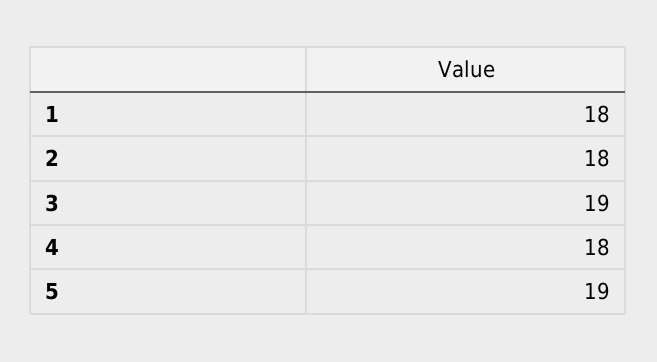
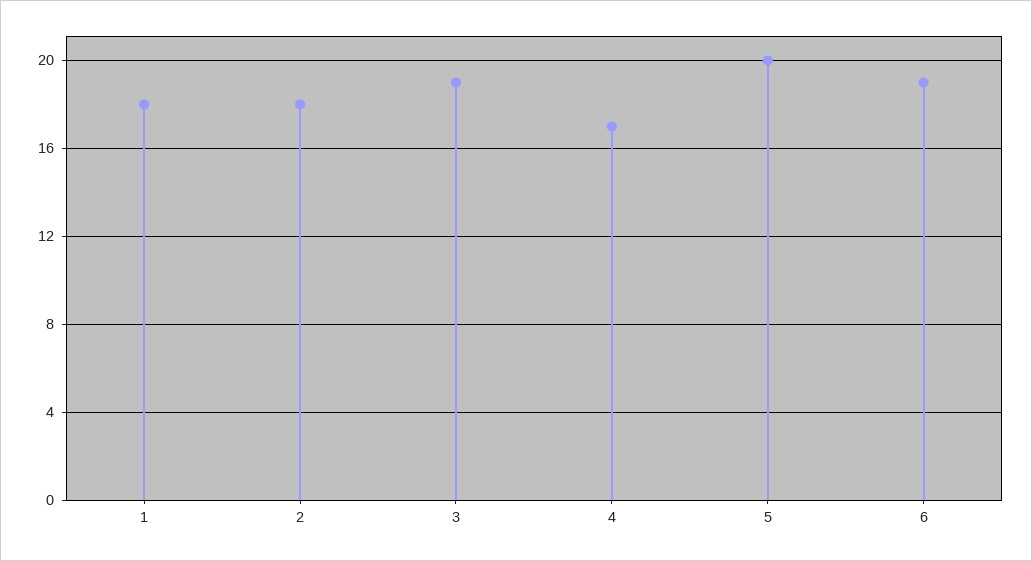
  {
    "1": 18,
    "2": 18,
    "3": 19,
-   "4": 18,
+   "4": 17,
-   "5": 19
+   "5": 20,
+   "6": 19
  }

